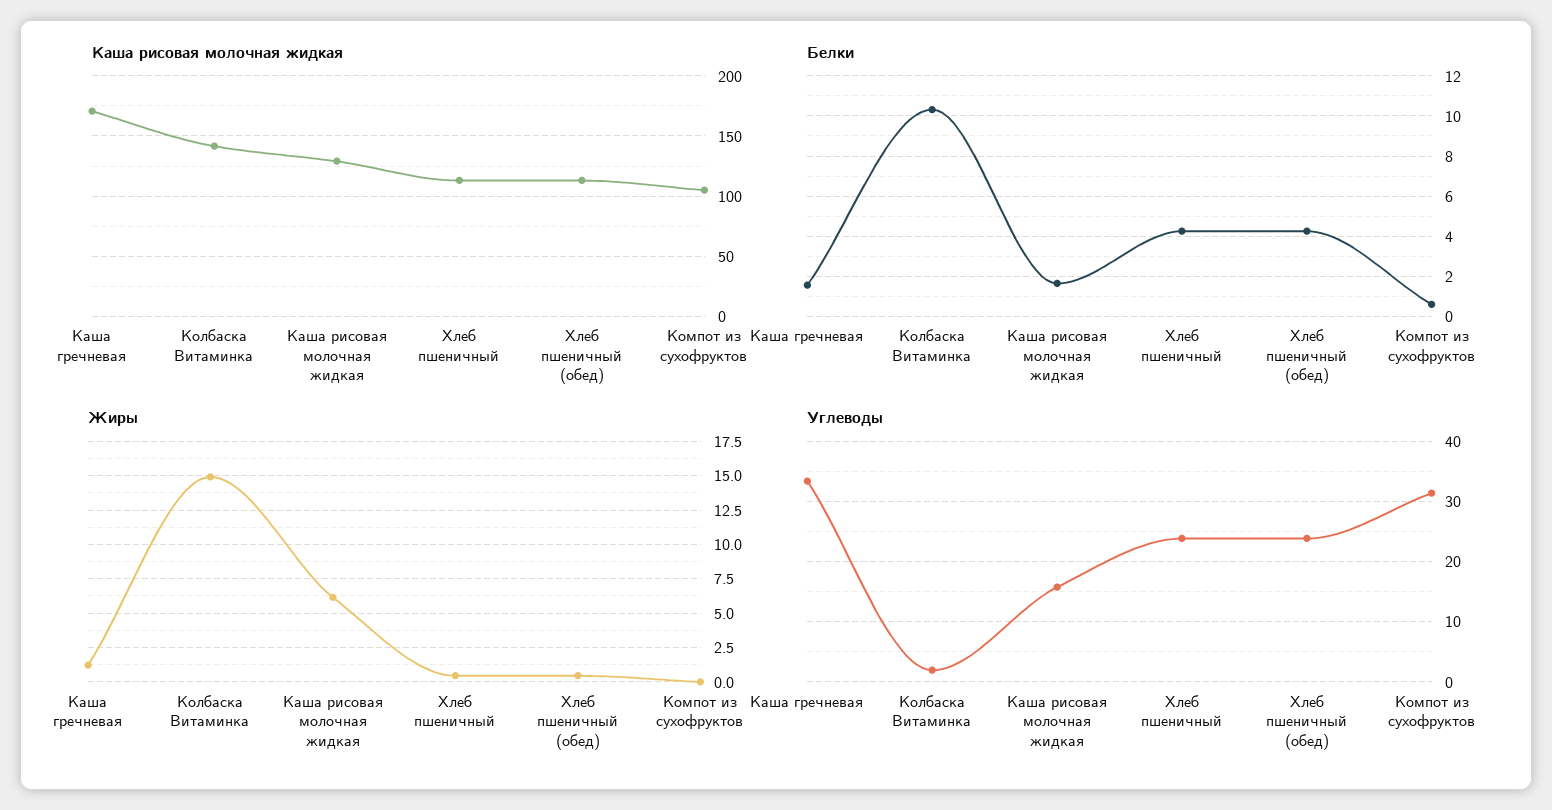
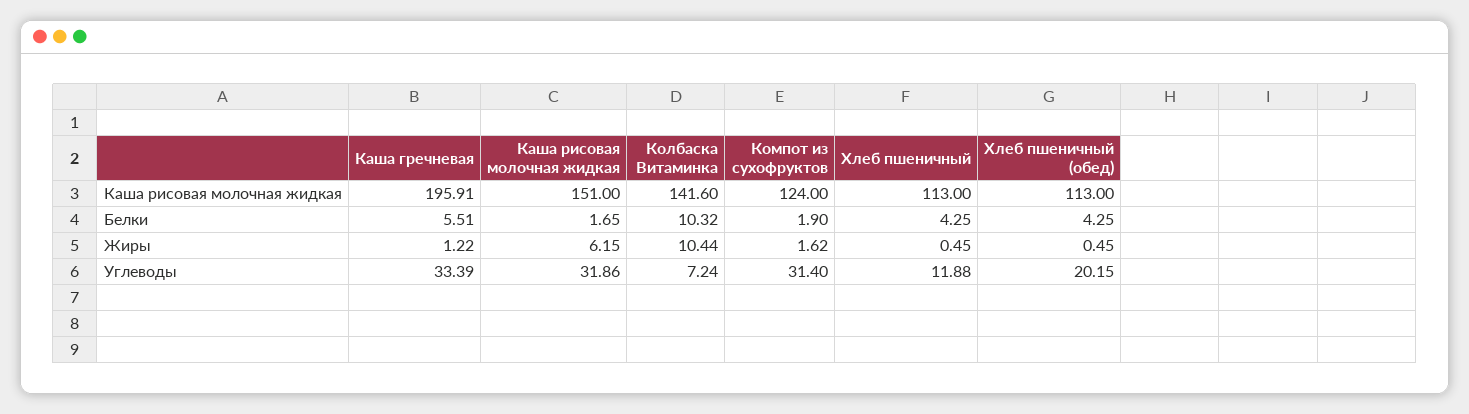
  {
    "Каша рисовая молочная жидкая": {
-     "Каша гречневая": 170,
+     "Каша гречневая": 195.91,
      "Колбаска Витаминка": 141.6,
-     "Каша рисовая молочная жидкая": 130,
+     "Каша рисовая молочная жидкая": 151,
      "Хлеб пшеничный": 113,
      "Хлеб пшеничный (обед)": 113,
-     "Компот из сухофруктов": 105
+     "Компот из сухофруктов": 124
    },
    "Белки": {
-     "Каша гречневая": 1.5,
+     "Каша гречневая": 5.51,
      "Колбаска Витаминка": 10.32,
      "Каша рисовая молочная жидкая": 1.65,
      "Хлеб пшеничный": 4.25,
      "Хлеб пшеничный (обед)": 4.25,
-     "Компот из сухофруктов": 0.5
+     "Компот из сухофруктов": 1.9
    },
    "Жиры": {
      "Каша гречневая": 1.22,
-     "Колбаска Витаминка": 15,
+     "Колбаска Витаминка": 10.44,
      "Каша рисовая молочная жидкая": 6.15,
      "Хлеб пшеничный": 0.45,
      "Хлеб пшеничный (обед)": 0.45,
-     "Компот из сухофруктов": 0
+     "Компот из сухофруктов": 1.62
    },
    "Углеводы": {
      "Каша гречневая": 33.39,
-     "Колбаска Витаминка": 2,
+     "Колбаска Витаминка": 7.24,
-     "Каша рисовая молочная жидкая": 16,
+     "Каша рисовая молочная жидкая": 31.86,
-     "Хлеб пшеничный": 24,
+     "Хлеб пшеничный": 11.88,
-     "Хлеб пшеничный (обед)": 24,
+     "Хлеб пшеничный (обед)": 20.15,
      "Компот из сухофруктов": 31.4
    }
  }

